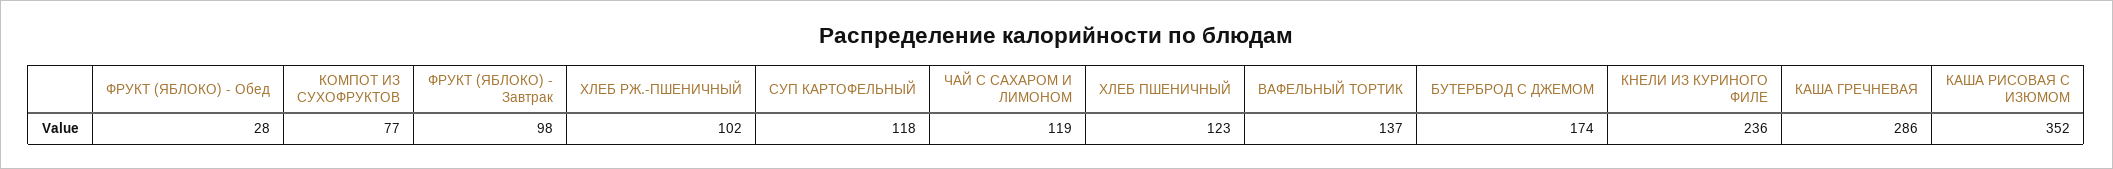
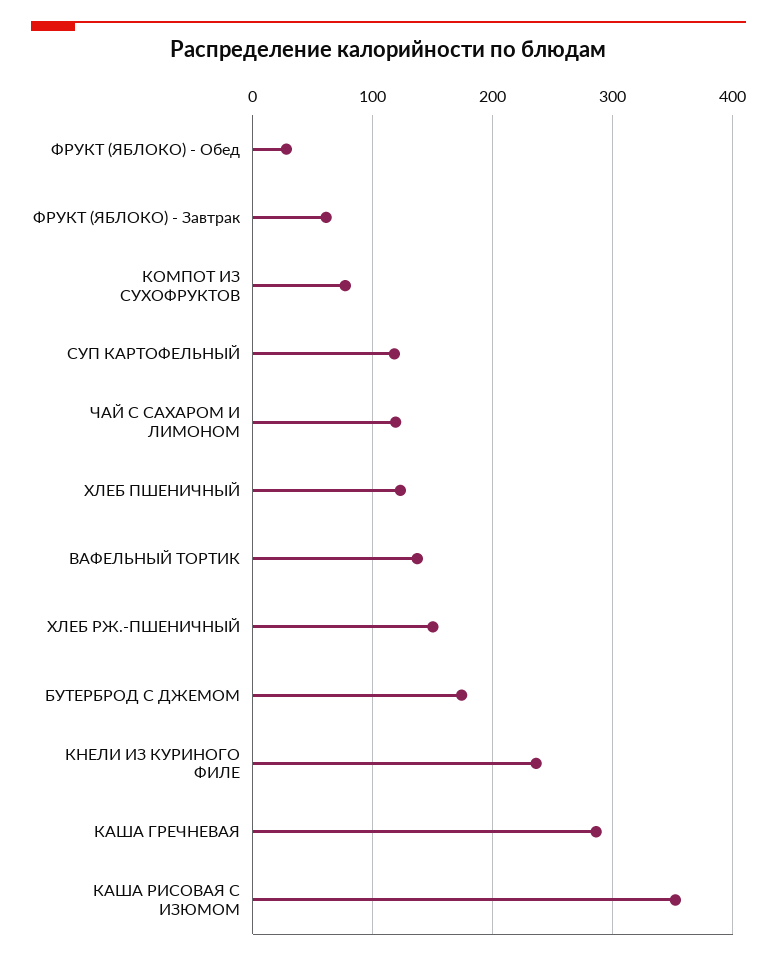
  {
    "ФРУКТ (ЯБЛОКО) - Обед": 28,
    "КОМПОТ ИЗ СУХОФРУКТОВ": 77,
-   "ФРУКТ (ЯБЛОКО) - Завтрак": 98,
+   "ФРУКТ (ЯБЛОКО) - Завтрак": 60,
-   "ХЛЕБ РЖ.-ПШЕНИЧНЫЙ": 102,
+   "ХЛЕБ РЖ.-ПШЕНИЧНЫЙ": 150,
    "СУП КАРТОФЕЛЬНЫЙ": 118,
    "ЧАЙ С САХАРОМ И ЛИМОНОМ": 119,
    "ХЛЕБ ПШЕНИЧНЫЙ": 123,
    "ВАФЕЛЬНЫЙ ТОРТИК": 137,
    "БУТЕРБРОД С ДЖЕМОМ": 174,
    "КНЕЛИ ИЗ КУРИНОГО ФИЛЕ": 236,
    "КАША ГРЕЧНЕВАЯ": 286,
    "КАША РИСОВАЯ С ИЗЮМОМ": 352
  }

